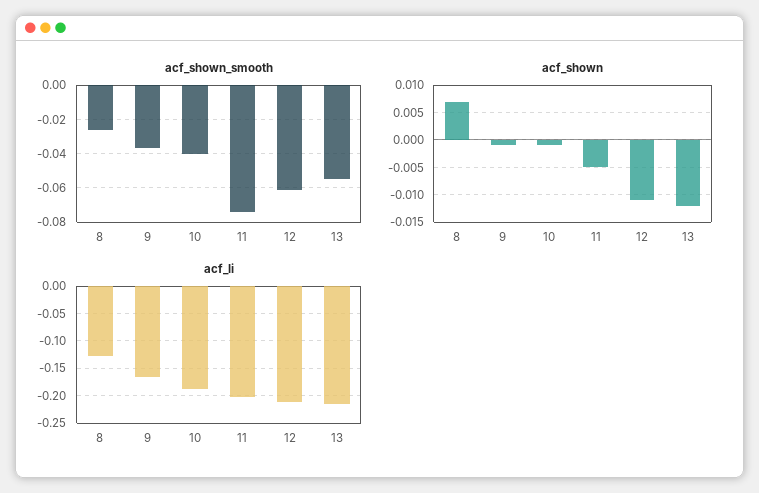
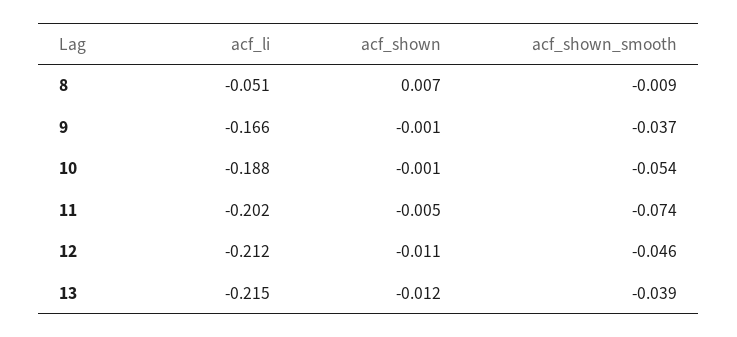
  {
    "acf_shown_smooth": {
-     "8": -0.025,
+     "8": -0.009,
      "9": -0.037,
-     "10": -0.04,
+     "10": -0.054,
      "11": -0.074,
-     "12": -0.06,
+     "12": -0.046,
-     "13": -0.055
+     "13": -0.039
    },
    "acf_shown": {
      "8": 0.007,
      "9": -0.001,
      "10": -0.001,
      "11": -0.005,
      "12": -0.011,
      "13": -0.012
    },
    "acf_li": {
-     "8": -0.125,
+     "8": -0.051,
      "9": -0.166,
      "10": -0.188,
      "11": -0.202,
      "12": -0.212,
      "13": -0.215
    }
  }

